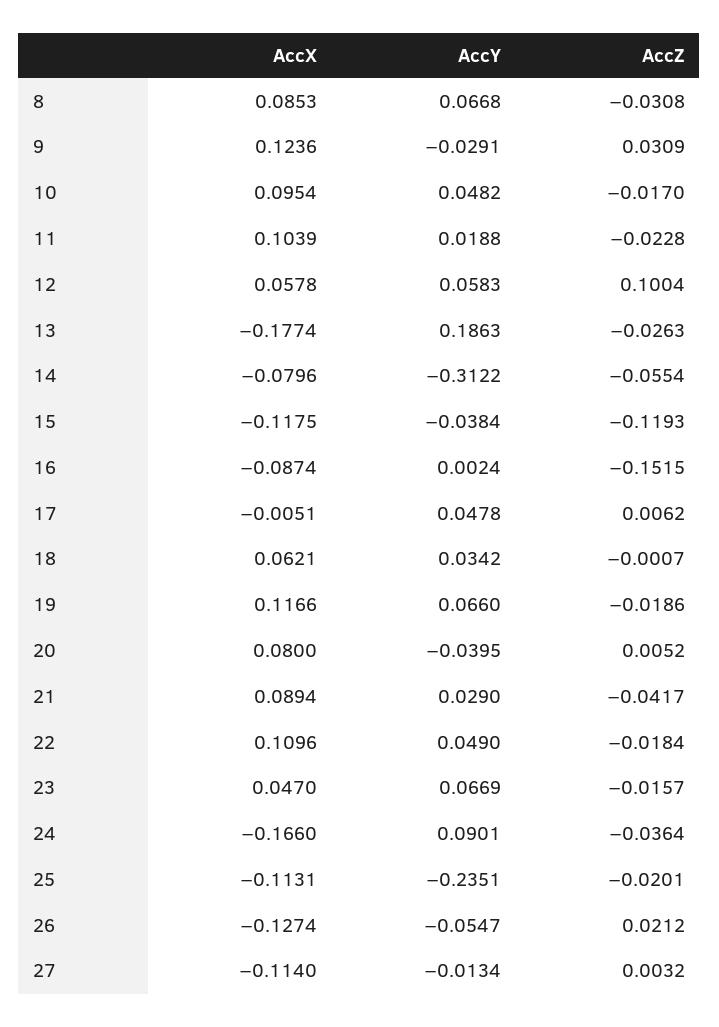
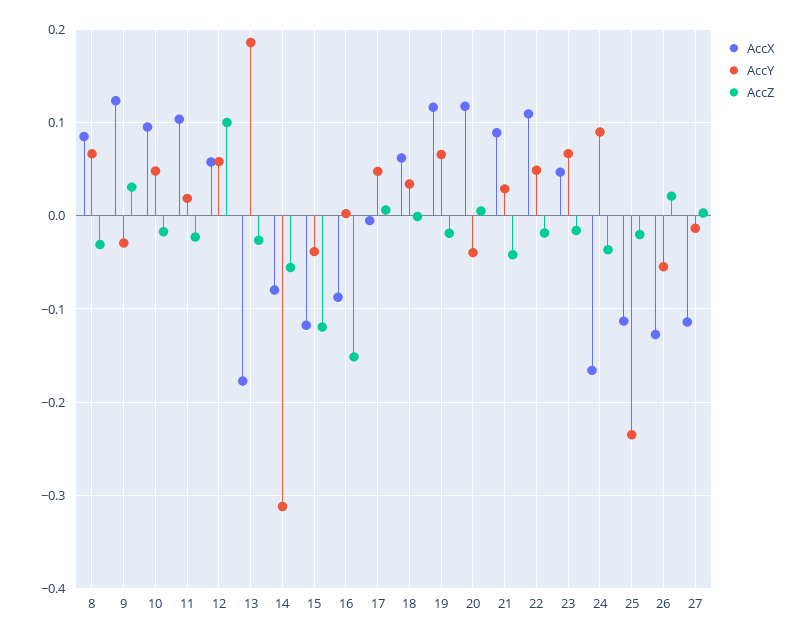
  {
    "AccX": {
      "8": 0.0853,
      "9": 0.1236,
      "10": 0.0954,
      "11": 0.1039,
      "12": 0.0578,
      "13": -0.1774,
      "14": -0.0796,
      "15": -0.1175,
      "16": -0.0874,
      "17": -0.0051,
      "18": 0.0621,
      "19": 0.1166,
-     "20": 0.08,
+     "20": 0.12,
      "21": 0.0894,
      "22": 0.1096,
      "23": 0.047,
      "24": -0.166,
      "25": -0.1131,
      "26": -0.1274,
      "27": -0.114
    },
    "AccY": {
      "8": 0.0668,
      "9": -0.0291,
      "10": 0.0482,
      "11": 0.0188,
      "12": 0.0583,
      "13": 0.1863,
      "14": -0.3122,
      "15": -0.0384,
      "16": 0.0024,
      "17": 0.0478,
      "18": 0.0342,
      "19": 0.066,
      "20": -0.0395,
      "21": 0.029,
      "22": 0.049,
      "23": 0.0669,
      "24": 0.0901,
      "25": -0.2351,
      "26": -0.0547,
      "27": -0.0134
    },
    "AccZ": {
      "8": -0.0308,
      "9": 0.0309,
      "10": -0.017,
      "11": -0.0228,
      "12": 0.1004,
      "13": -0.0263,
      "14": -0.0554,
      "15": -0.1193,
      "16": -0.1515,
      "17": 0.0062,
      "18": -0.0007,
      "19": -0.0186,
      "20": 0.0052,
      "21": -0.0417,
      "22": -0.0184,
      "23": -0.0157,
      "24": -0.0364,
      "25": -0.0201,
      "26": 0.0212,
      "27": 0.0032
    }
  }

